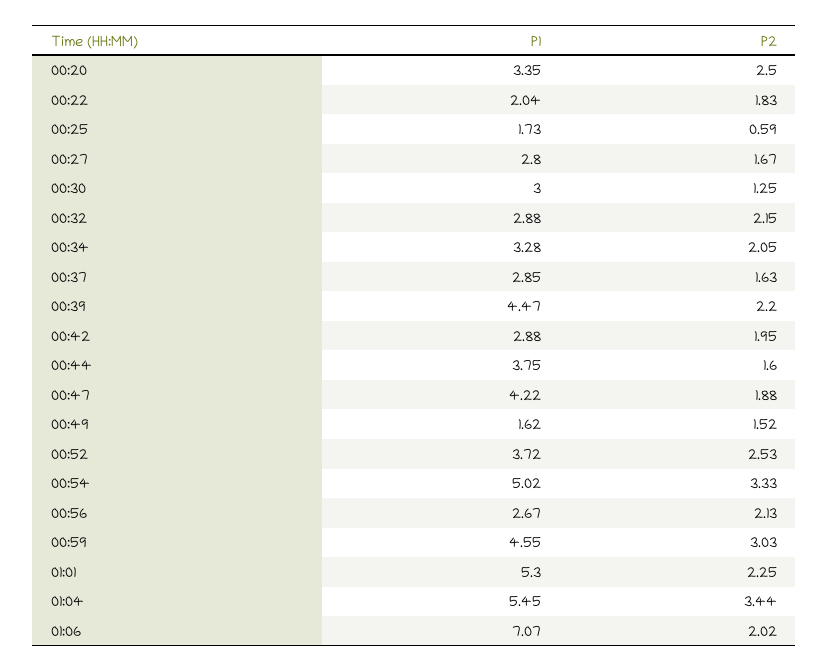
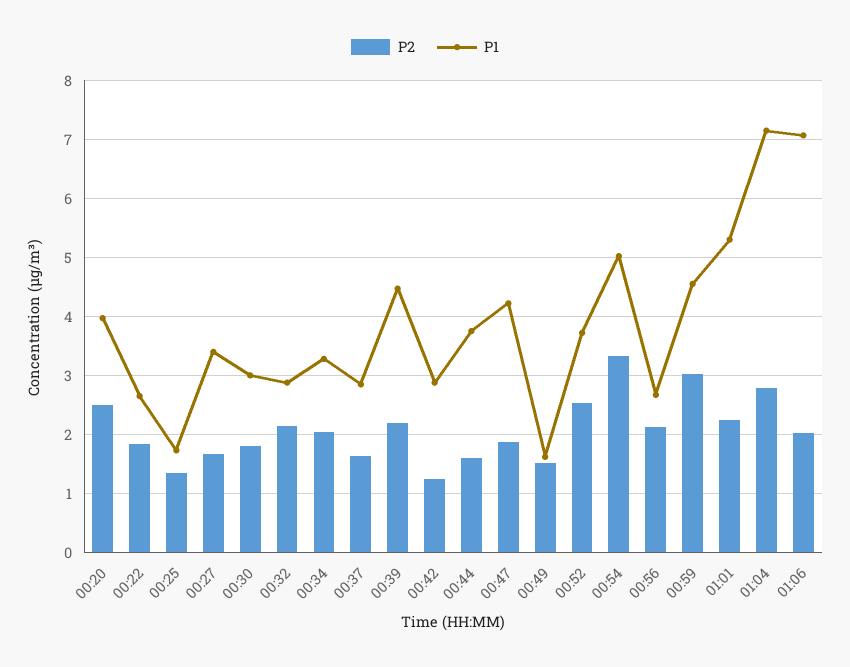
  {
    "P1": {
-     "00:20": 3.35,
+     "00:20": 4,
-     "00:22": 2.04,
+     "00:22": 2.6,
      "00:25": 1.73,
-     "00:27": 2.8,
+     "00:27": 3.4,
      "00:30": 3,
      "00:32": 2.88,
      "00:34": 3.28,
      "00:37": 2.85,
      "00:39": 4.47,
      "00:42": 2.88,
      "00:44": 3.75,
      "00:47": 4.22,
      "00:49": 1.62,
      "00:52": 3.72,
      "00:54": 5.02,
      "00:56": 2.67,
      "00:59": 4.55,
      "01:01": 5.3,
-     "01:04": 5.45,
+     "01:04": 7.2,
      "01:06": 7.07
    },
    "P2": {
      "00:20": 2.5,
      "00:22": 1.83,
-     "00:25": 0.59,
+     "00:25": 1.4,
      "00:27": 1.67,
-     "00:30": 1.25,
+     "00:30": 1.8,
      "00:32": 2.15,
      "00:34": 2.05,
      "00:37": 1.63,
      "00:39": 2.2,
-     "00:42": 1.95,
+     "00:42": 1.2,
      "00:44": 1.6,
      "00:47": 1.88,
      "00:49": 1.52,
      "00:52": 2.53,
      "00:54": 3.33,
      "00:56": 2.13,
      "00:59": 3.03,
      "01:01": 2.25,
-     "01:04": 3.44,
+     "01:04": 2.8,
      "01:06": 2.02
    }
  }

